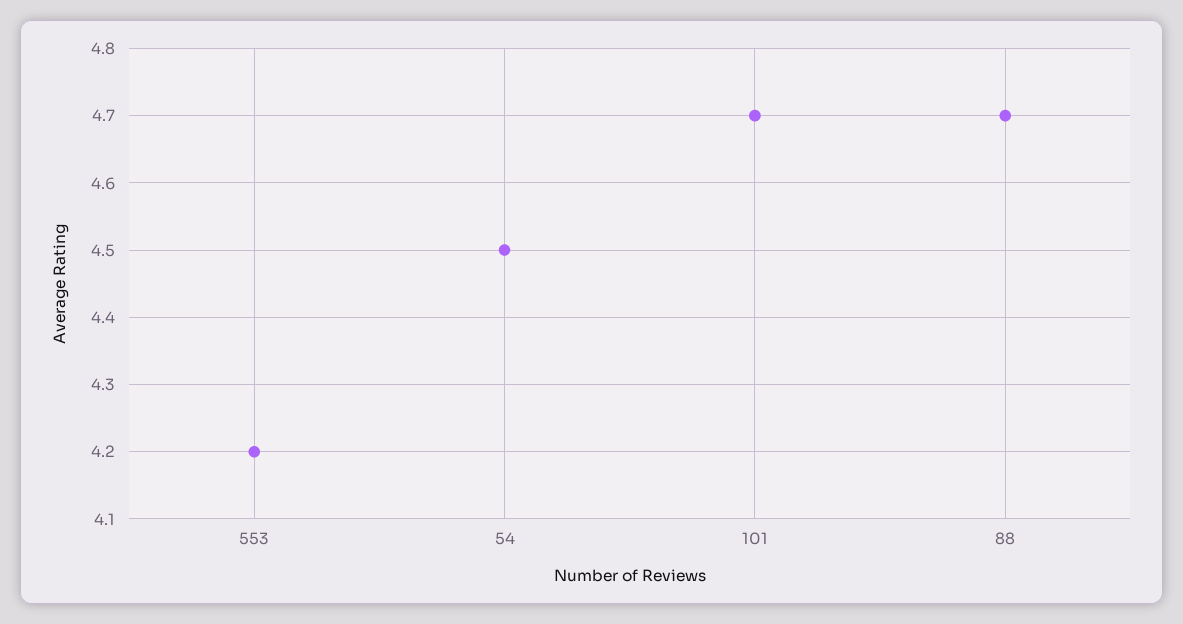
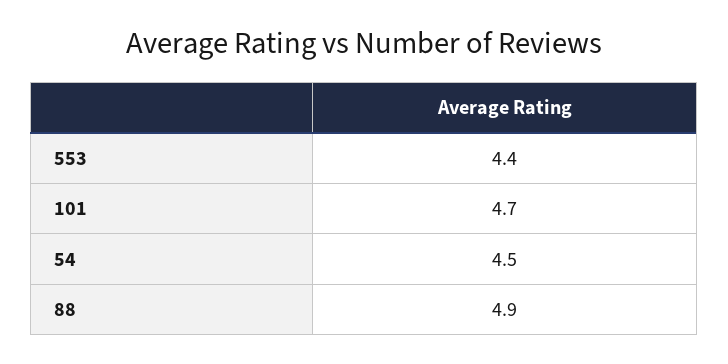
  {
-   "553": 4.2,
+   "553": 4.4,
    "54": 4.5,
    "101": 4.7,
-   "88": 4.7
+   "88": 4.9
  }

